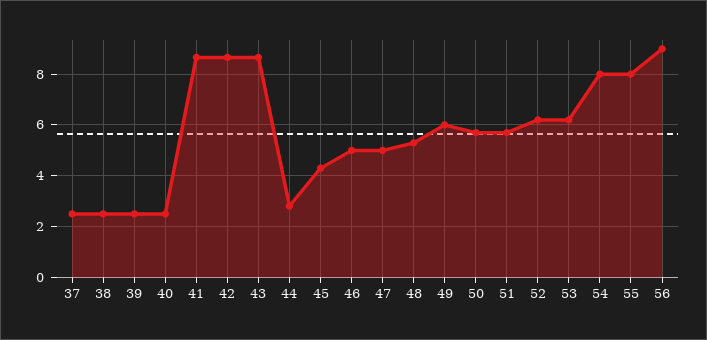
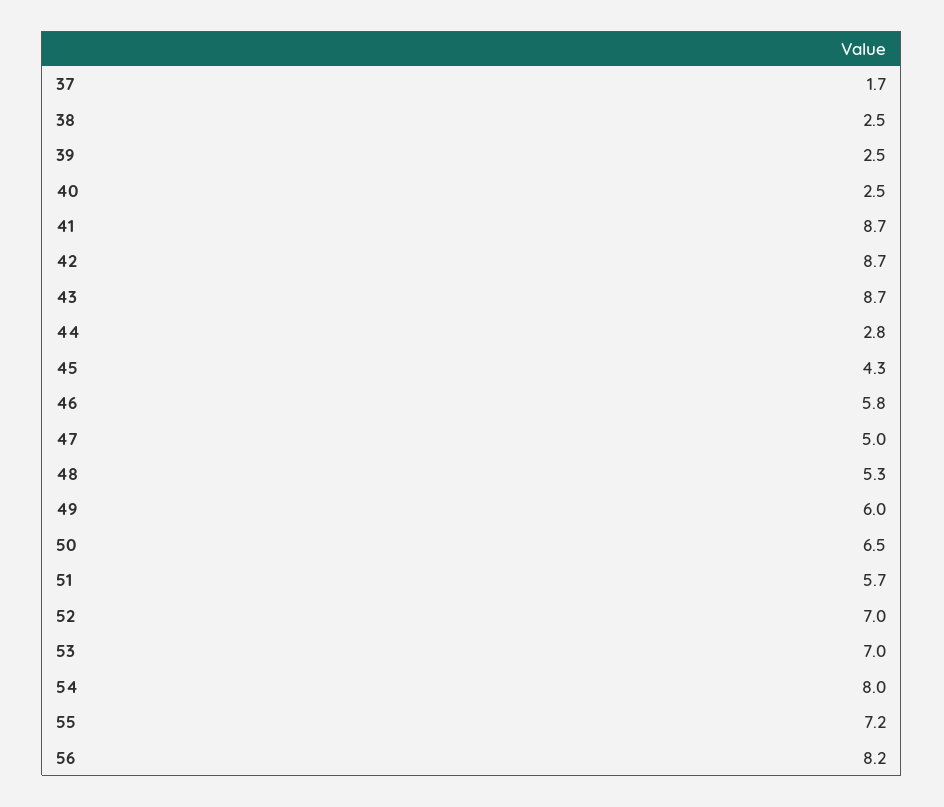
  {
-   "37": 2.5,
+   "37": 1.7,
    "38": 2.5,
    "39": 2.5,
    "40": 2.5,
    "41": 8.7,
    "42": 8.7,
    "43": 8.7,
    "44": 2.8,
    "45": 4.3,
-   "46": 5,
+   "46": 5.8,
    "47": 5,
    "48": 5.3,
    "49": 6,
-   "50": 5.75,
+   "50": 6.5,
    "51": 5.7,
-   "52": 6.25,
+   "52": 7,
-   "53": 6.25,
+   "53": 7,
    "54": 8,
-   "55": 8,
+   "55": 7.2,
-   "56": 9
+   "56": 8.2
  }

